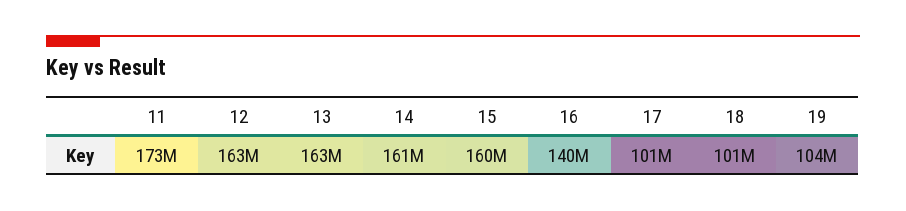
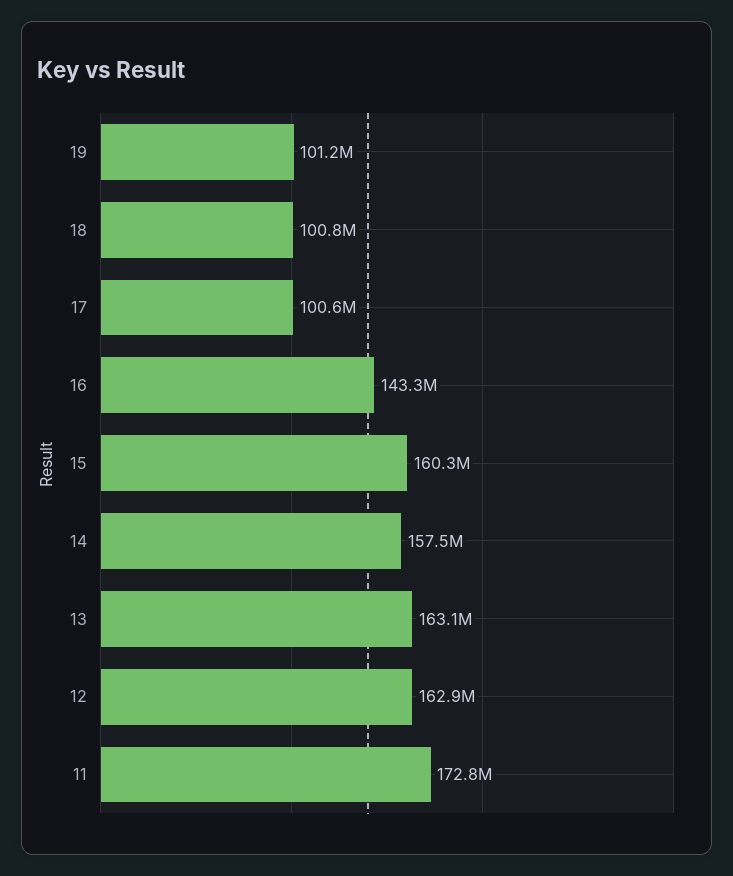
  {
    "11": 172800000,
    "12": 162900000,
    "13": 163100000,
-   "14": 161000000,
+   "14": 157500000,
    "15": 160300000,
-   "16": 140000000,
+   "16": 143300000,
    "17": 100600000,
    "18": 100800000,
-   "19": 104000000
+   "19": 101200000
  }

